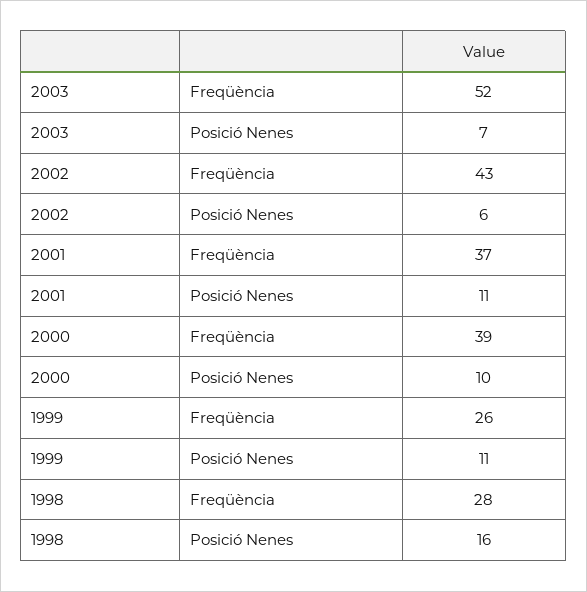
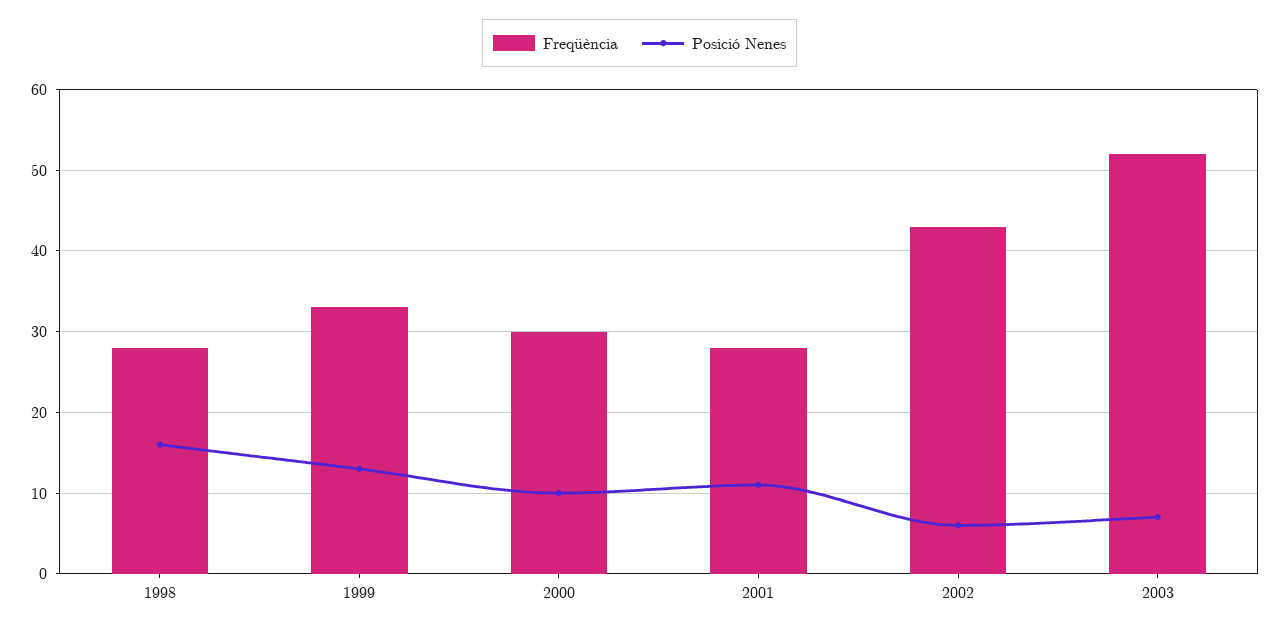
  {
    "Freqüència": {
      "2003": 52,
      "2002": 43,
-     "2001": 37,
+     "2001": 28,
-     "2000": 39,
+     "2000": 30,
-     "1999": 26,
+     "1999": 33,
      "1998": 28
    },
    "Posició Nenes": {
      "2003": 7,
      "2002": 6,
      "2001": 11,
      "2000": 10,
-     "1999": 11,
+     "1999": 13,
      "1998": 16
    }
  }

